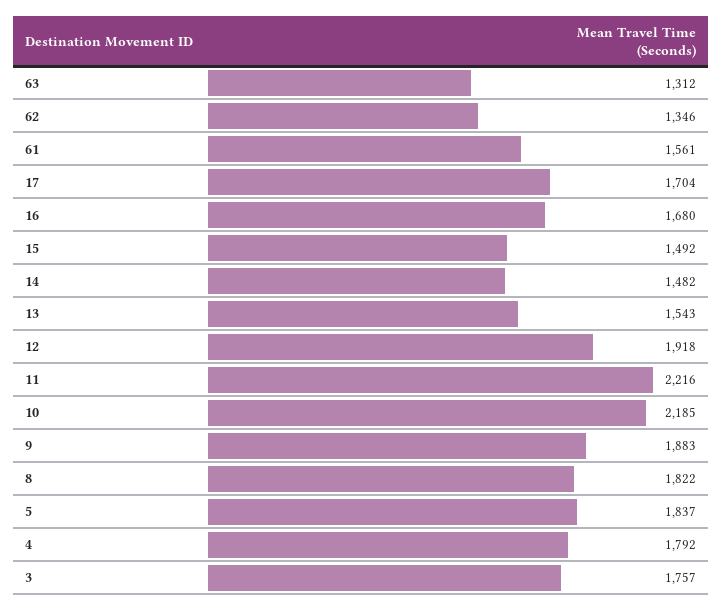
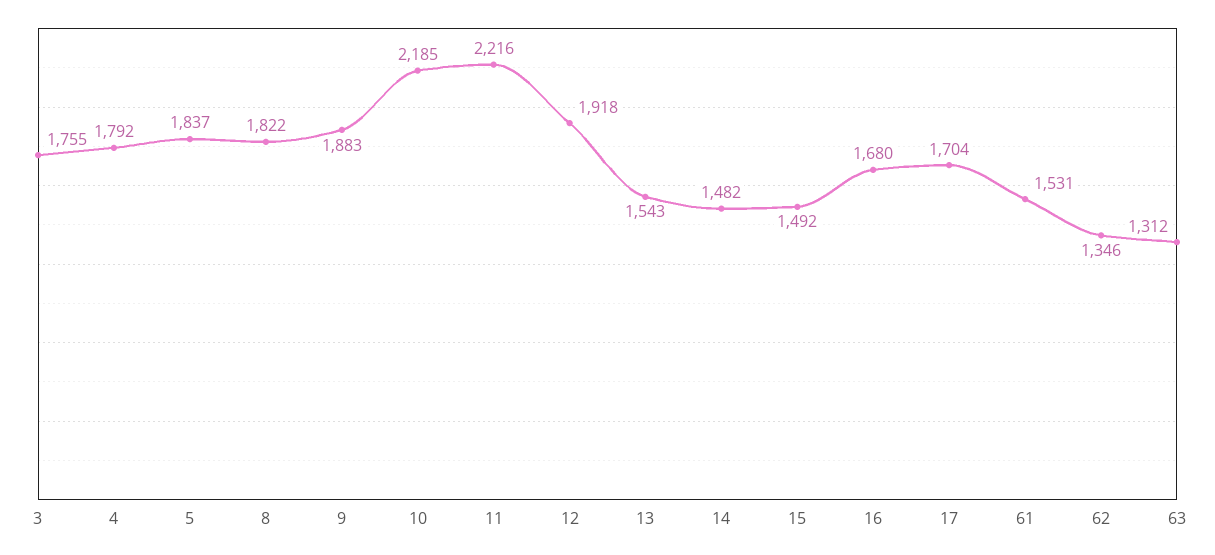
  {
    "63": 1312,
    "62": 1346,
-   "61": 1561,
+   "61": 1531,
    "17": 1704,
    "16": 1680,
    "15": 1492,
    "14": 1482,
    "13": 1543,
    "12": 1918,
    "11": 2216,
    "10": 2185,
    "9": 1883,
    "8": 1822,
    "5": 1837,
    "4": 1792,
-   "3": 1757
+   "3": 1755
  }

